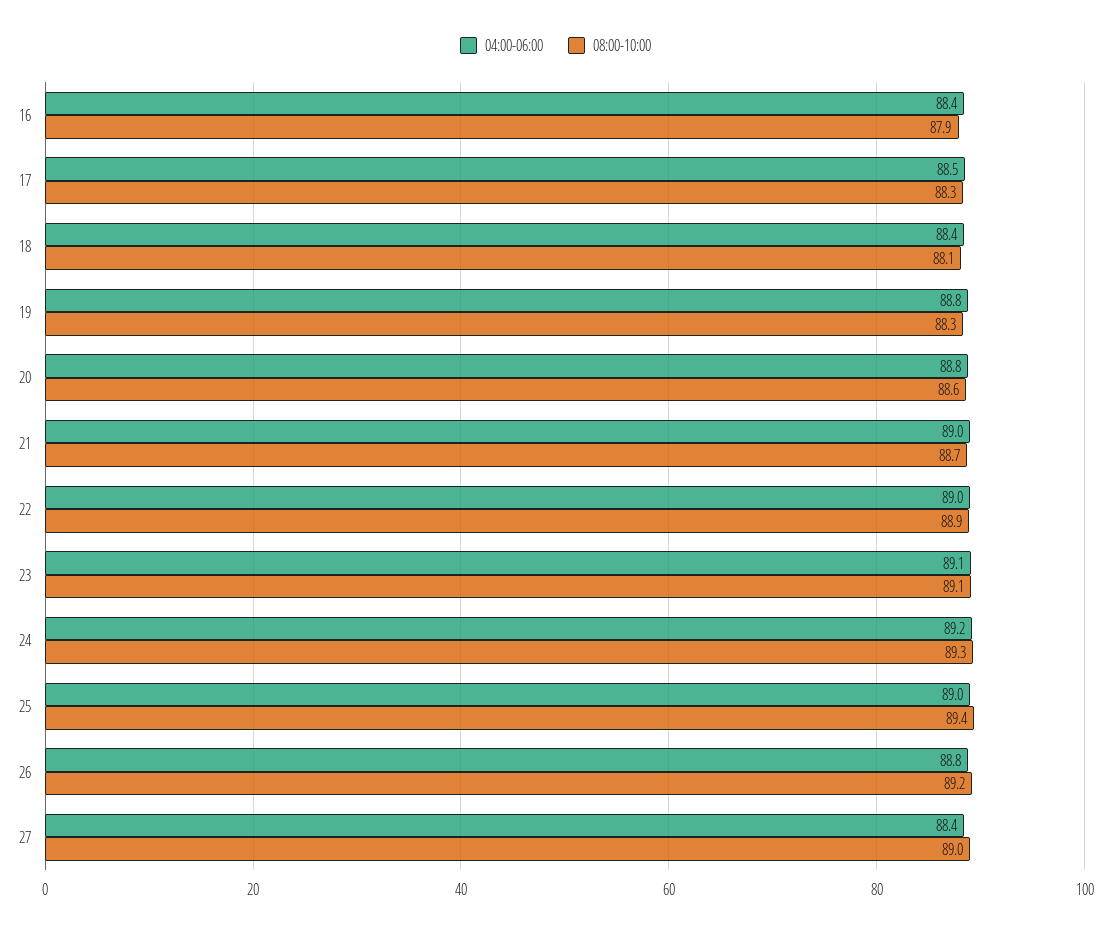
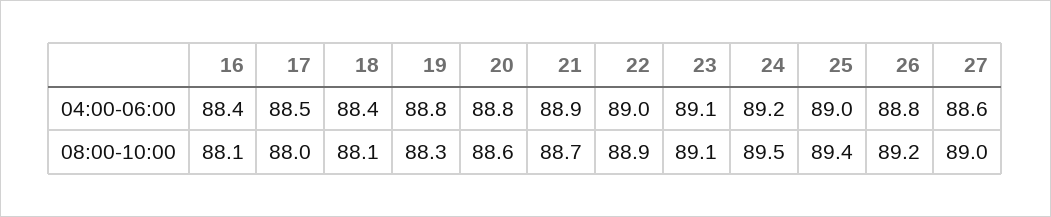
  {
    "04:00-06:00": {
      "16": 88.4,
      "17": 88.5,
      "18": 88.4,
      "19": 88.8,
      "20": 88.8,
-     "21": 89,
+     "21": 88.9,
      "22": 89,
      "23": 89.1,
      "24": 89.2,
      "25": 89,
      "26": 88.8,
-     "27": 88.4
+     "27": 88.6
    },
    "08:00-10:00": {
-     "16": 87.9,
+     "16": 88.1,
-     "17": 88.3,
+     "17": 88,
      "18": 88.1,
      "19": 88.3,
      "20": 88.6,
      "21": 88.7,
      "22": 88.9,
      "23": 89.1,
-     "24": 89.3,
+     "24": 89.5,
      "25": 89.4,
      "26": 89.2,
      "27": 89
    }
  }

